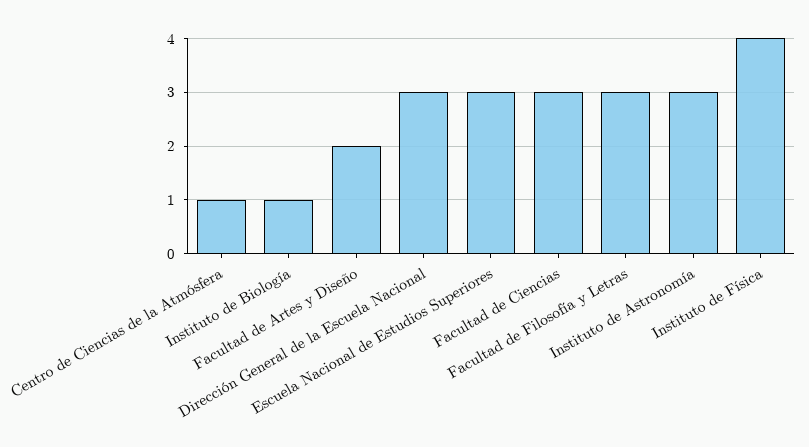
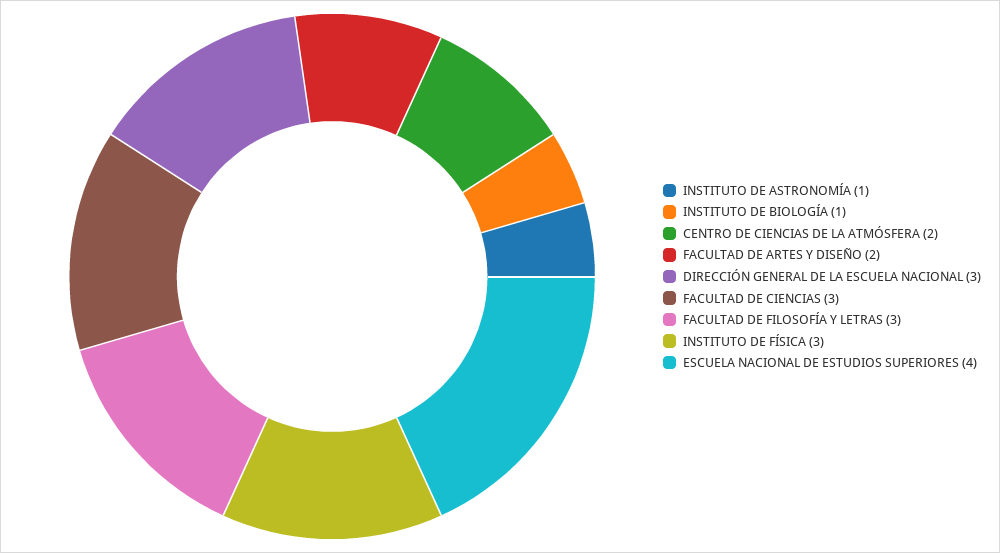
  {
-   "Centro de Ciencias de la Atmósfera": 1,
+   "Centro de Ciencias de la Atmósfera": 2,
    "Instituto de Biología": 1,
    "Facultad de Artes y Diseño": 2,
    "Dirección General de la Escuela Nacional": 3,
-   "Escuela Nacional de Estudios Superiores": 3,
+   "Escuela Nacional de Estudios Superiores": 4,
    "Facultad de Ciencias": 3,
    "Facultad de Filosofía y Letras": 3,
-   "Instituto de Astronomía": 3,
+   "Instituto de Astronomía": 1,
-   "Instituto de Física": 4
+   "Instituto de Física": 3
  }

